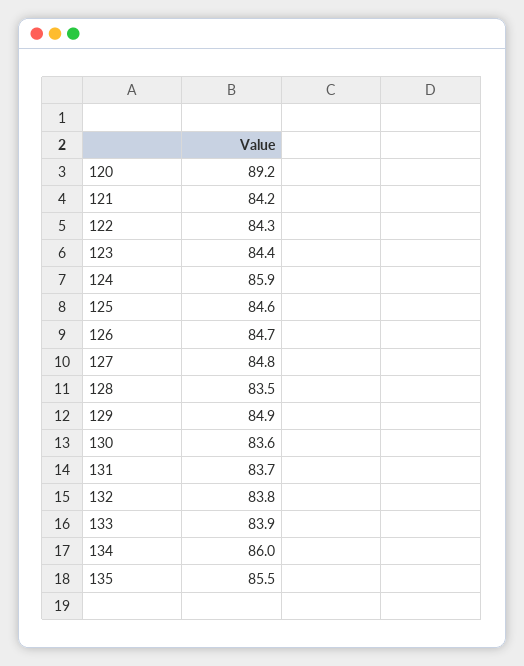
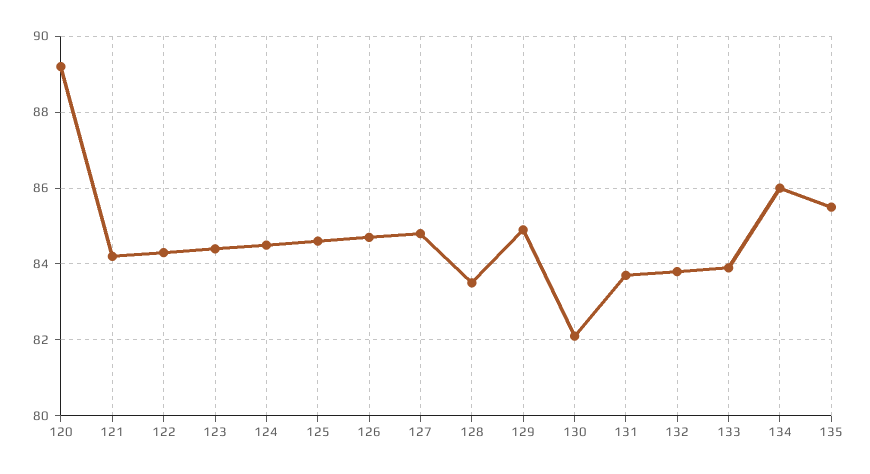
  {
    "120": 89.2,
    "121": 84.2,
    "122": 84.3,
    "123": 84.4,
-   "124": 85.9,
+   "124": 84.5,
    "125": 84.6,
    "126": 84.7,
    "127": 84.8,
    "128": 83.5,
    "129": 84.9,
-   "130": 83.6,
+   "130": 82,
    "131": 83.7,
    "132": 83.8,
    "133": 83.9,
    "134": 86,
    "135": 85.5
  }

